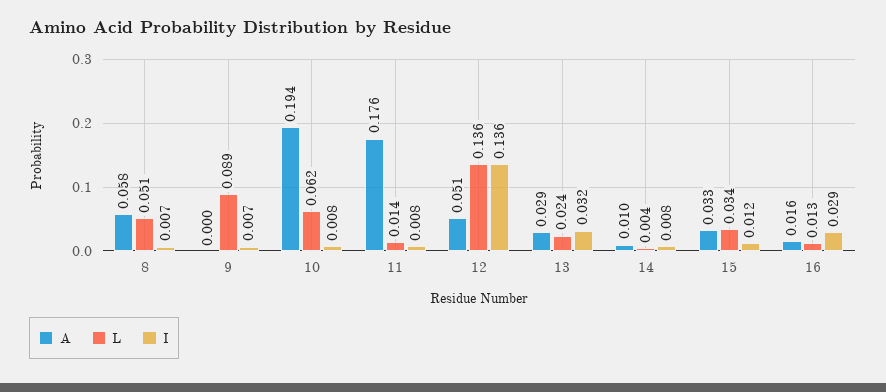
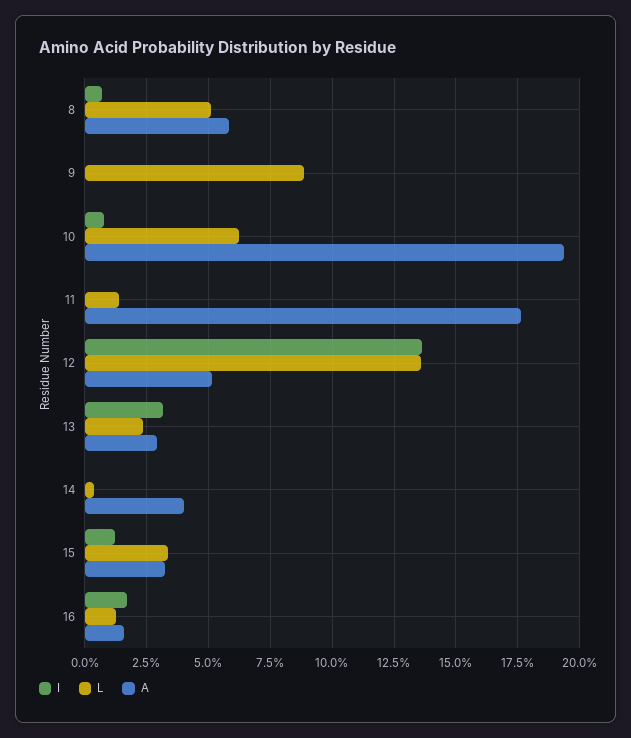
  {
    "A": {
      "8": 0.058,
      "9": 0,
      "10": 0.194,
      "11": 0.176,
      "12": 0.051,
      "13": 0.029,
-     "14": 0.01,
+     "14": 0.04,
      "15": 0.033,
      "16": 0.016
    },
    "L": {
      "8": 0.051,
      "9": 0.089,
      "10": 0.062,
      "11": 0.014,
      "12": 0.136,
      "13": 0.024,
      "14": 0.004,
      "15": 0.034,
      "16": 0.013
    },
    "I": {
      "8": 0.007,
-     "9": 0.007,
+     "9": 0,
      "10": 0.008,
-     "11": 0.008,
+     "11": 0,
      "12": 0.136,
      "13": 0.032,
-     "14": 0.008,
+     "14": 0,
      "15": 0.012,
-     "16": 0.029
+     "16": 0.0175
    }
  }

